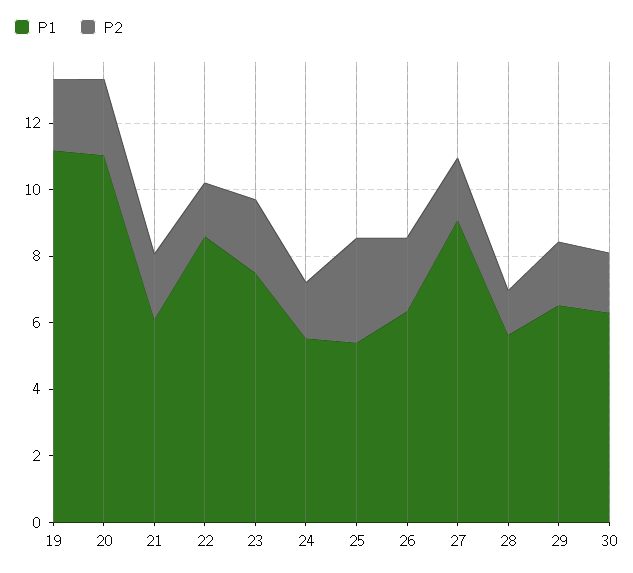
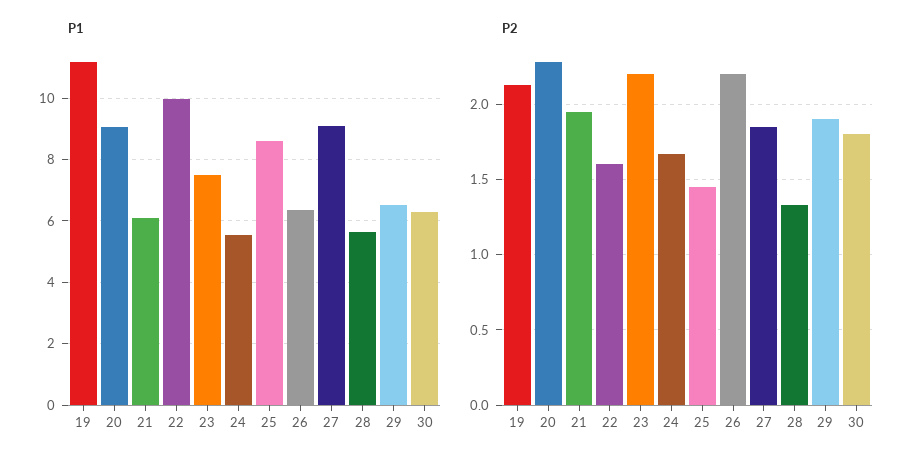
  {
    "P1": {
      "19": 11.2,
-     "20": 11,
+     "20": 9,
      "21": 6.2,
-     "22": 8.5,
+     "22": 10,
      "23": 7.6,
      "24": 5.6,
-     "25": 5.5,
+     "25": 8.6,
      "26": 6.4,
      "27": 9.2,
      "28": 5.6,
      "29": 6.6,
      "30": 6.4
    },
    "P2": {
      "19": 2.15,
      "20": 2.3,
      "21": 1.95,
      "22": 1.6,
      "23": 2.2,
      "24": 1.65,
-     "25": 3,
+     "25": 1.45,
      "26": 2.2,
      "27": 1.85,
      "28": 1.35,
      "29": 1.9,
      "30": 1.8
    }
  }

